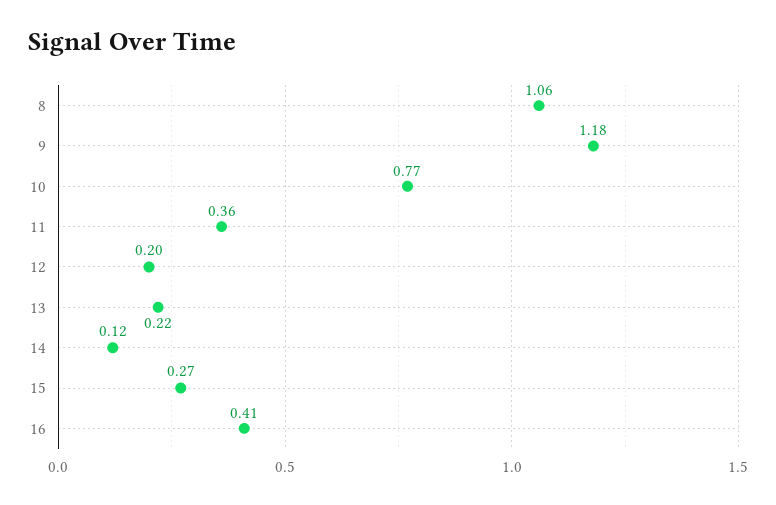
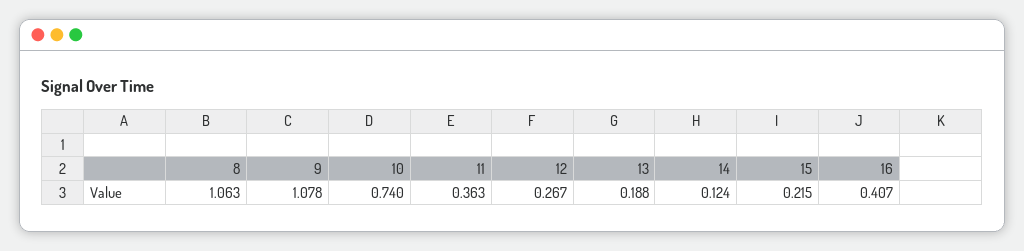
  {
    "8": 1.063,
-   "9": 1.18,
+   "9": 1.078,
-   "10": 0.77,
+   "10": 0.74,
    "11": 0.363,
-   "12": 0.2,
+   "12": 0.267,
-   "13": 0.22,
+   "13": 0.188,
    "14": 0.124,
-   "15": 0.27,
+   "15": 0.215,
    "16": 0.407
  }

